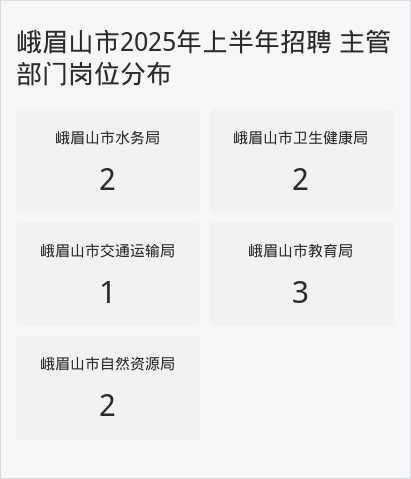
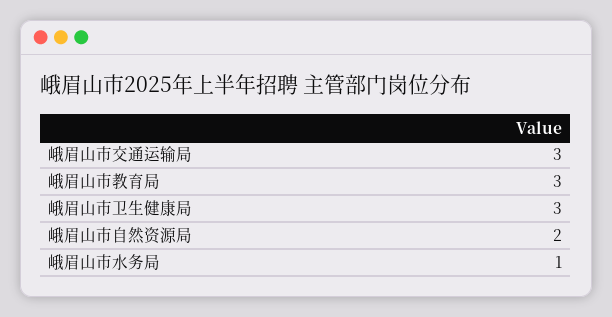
  {
-   "峨眉山市水务局": 2,
+   "峨眉山市水务局": 1,
-   "峨眉山市卫生健康局": 2,
+   "峨眉山市卫生健康局": 3,
-   "峨眉山市交通运输局": 1,
+   "峨眉山市交通运输局": 3,
    "峨眉山市教育局": 3,
    "峨眉山市自然资源局": 2
  }

